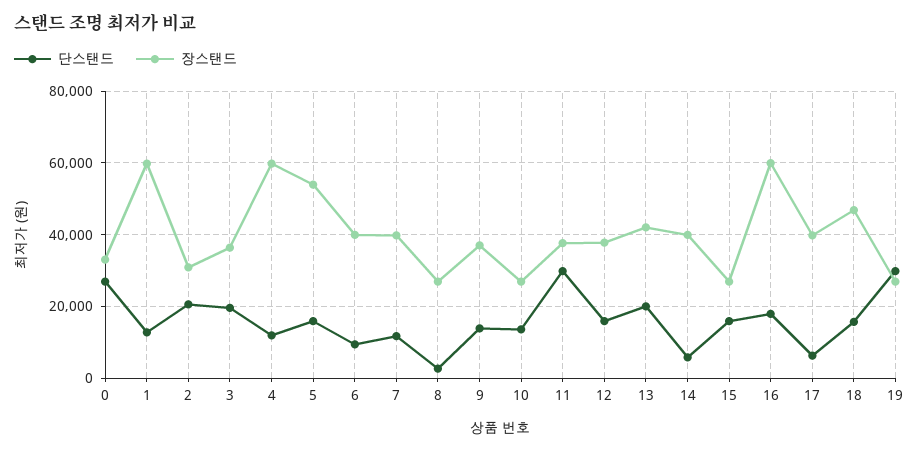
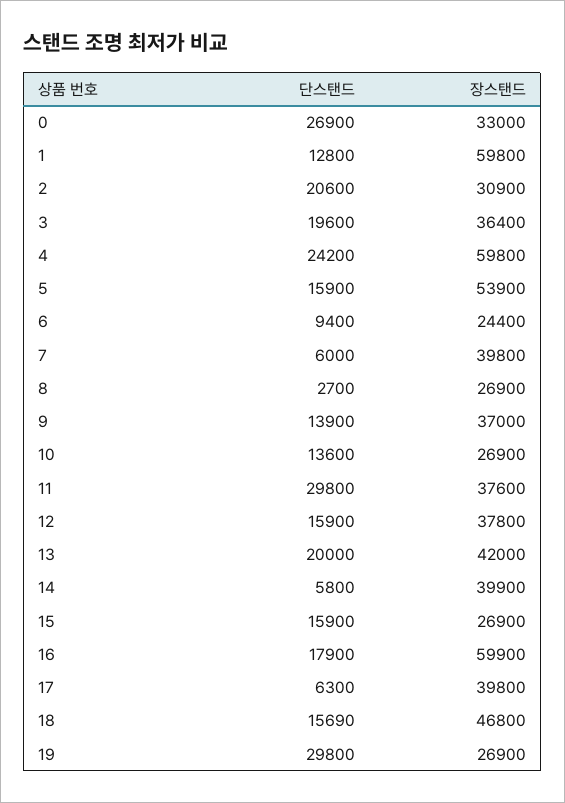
  {
    "단스탠드": {
      "0": 26900,
      "1": 12800,
      "2": 20600,
      "3": 19600,
-     "4": 12000,
+     "4": 24200,
      "5": 15900,
      "6": 9400,
-     "7": 12000,
+     "7": 6000,
      "8": 2700,
      "9": 13900,
      "10": 13600,
      "11": 29800,
      "12": 15900,
      "13": 20000,
      "14": 5800,
      "15": 15900,
      "16": 17900,
      "17": 6300,
      "18": 15690,
      "19": 29800
    },
    "장스탠드": {
      "0": 33000,
      "1": 59800,
      "2": 30900,
      "3": 36400,
      "4": 59800,
      "5": 53900,
-     "6": 40000,
+     "6": 24400,
      "7": 39800,
      "8": 26900,
      "9": 37000,
      "10": 26900,
      "11": 37600,
      "12": 37800,
      "13": 42000,
      "14": 39900,
      "15": 26900,
      "16": 59900,
      "17": 39800,
      "18": 46800,
      "19": 26900
    }
  }

